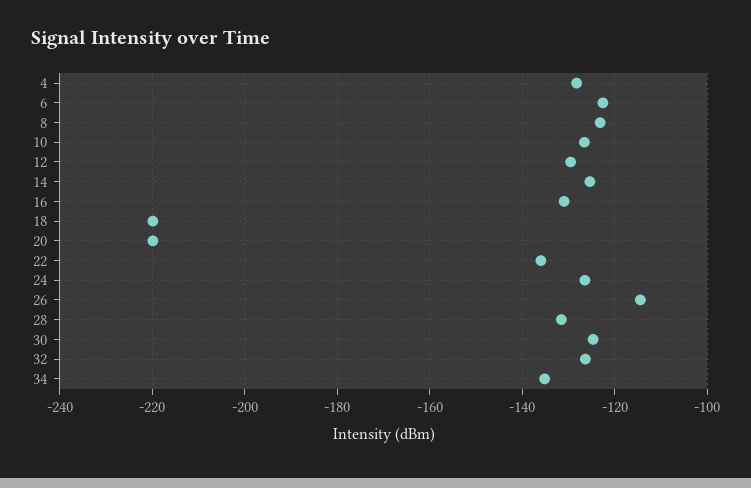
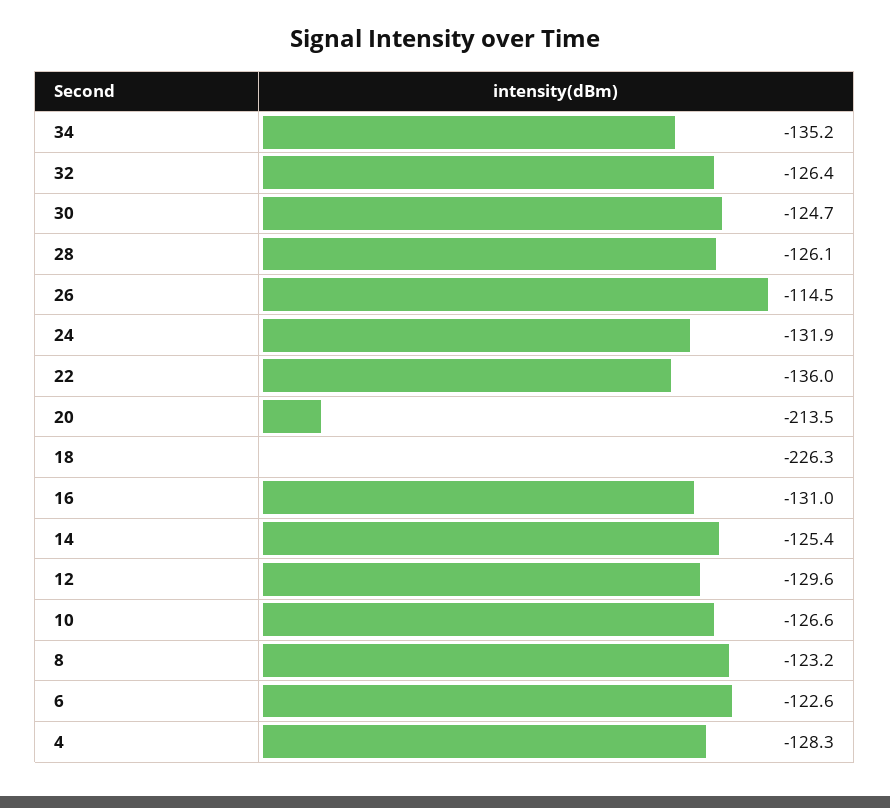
  {
    "4": -128.3,
    "6": -122.6,
    "8": -123.2,
    "10": -126.6,
    "12": -129.6,
    "14": -125.4,
    "16": -131,
-   "18": -220,
+   "18": -226.3,
-   "20": -220,
+   "20": -213.5,
    "22": -136,
-   "24": -126,
+   "24": -131.9,
    "26": -114.5,
-   "28": -132,
+   "28": -126.1,
    "30": -124.7,
    "32": -126.4,
    "34": -135.2
  }

